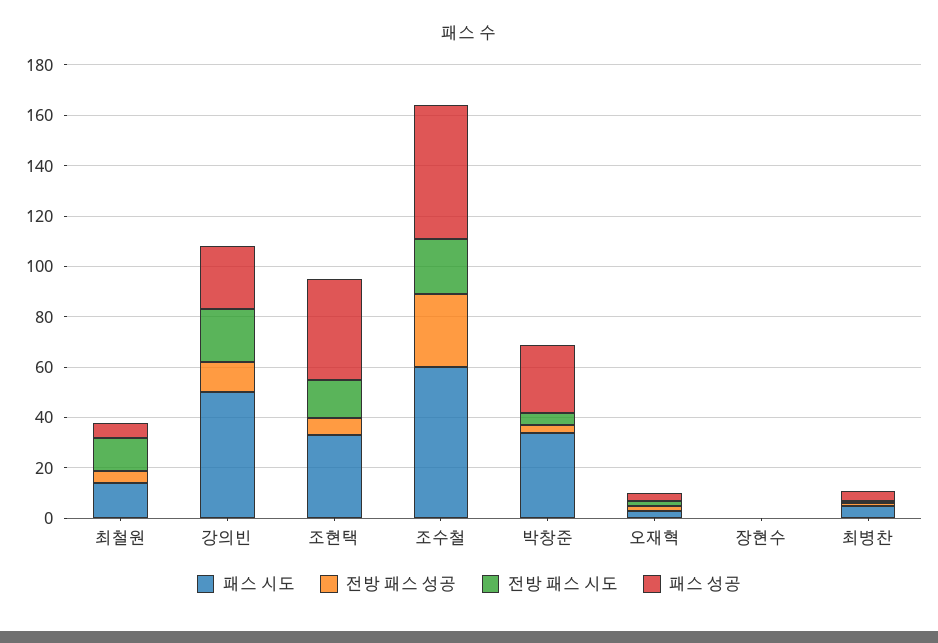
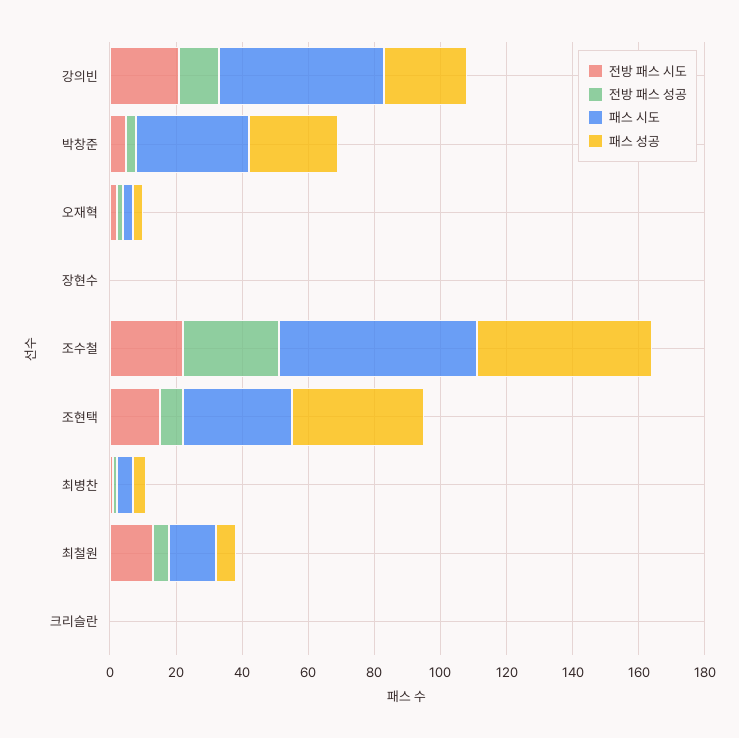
  {
    "패스 시도": {
      "최철원": 15,
      "강의빈": 50,
      "조현택": 35,
      "조수철": 60,
      "박창준": 35,
      "오재혁": 5,
      "장현수": 0,
-     "최병찬": 5
+     "최병찬": 5,
+     "크리슬란": 0
    },
    "전방 패스 성공": {
      "최철원": 5,
      "강의빈": 10,
      "조현택": 5,
      "조수철": 30,
      "박창준": 5,
      "오재혁": 0,
      "장현수": 0,
-     "최병찬": 0
+     "최병찬": 0,
+     "크리슬란": 0
    },
    "전방 패스 시도": {
      "최철원": 15,
      "강의빈": 20,
      "조현택": 15,
      "조수철": 20,
      "박창준": 5,
      "오재혁": 0,
      "장현수": 0,
-     "최병찬": 0
+     "최병찬": 0,
+     "크리슬란": 0
    },
    "패스 성공": {
      "최철원": 5,
      "강의빈": 25,
      "조현택": 40,
      "조수철": 55,
      "박창준": 25,
      "오재혁": 5,
      "장현수": 0,
-     "최병찬": 5
+     "최병찬": 5,
+     "크리슬란": 0
    }
  }

